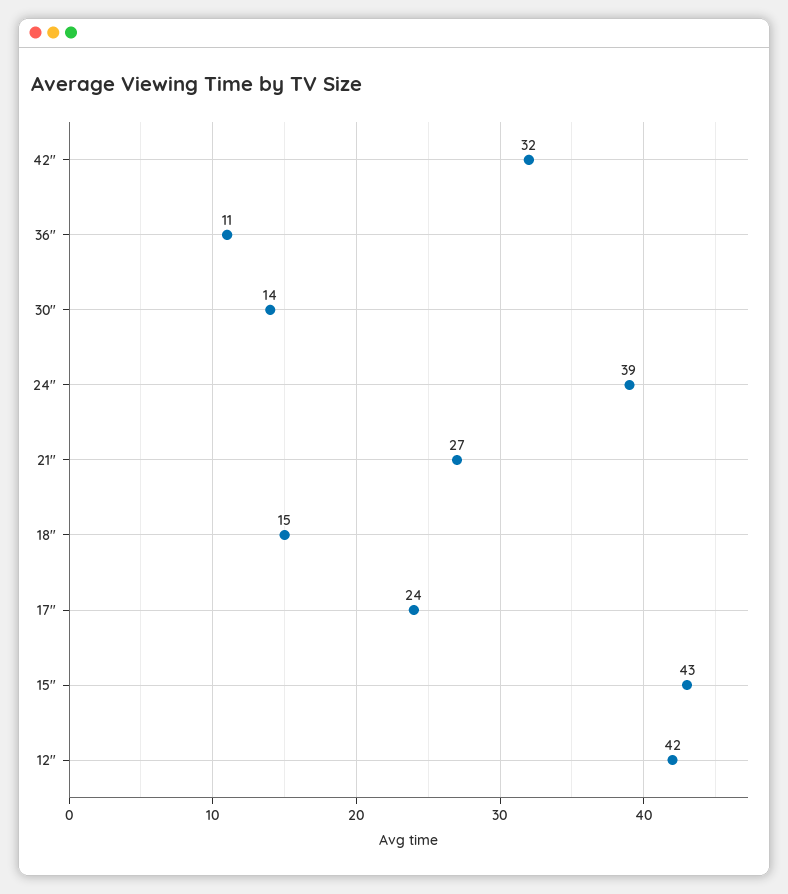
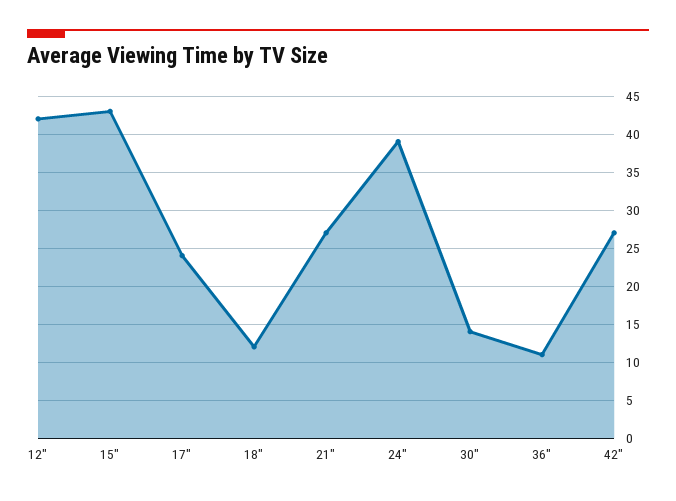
  {
-   "42\"": 32,
+   "42\"": 27,
    "36\"": 11,
    "30\"": 14,
    "24\"": 39,
    "21\"": 27,
-   "18\"": 15,
+   "18\"": 12,
    "17\"": 24,
    "15\"": 43,
    "12\"": 42
  }

